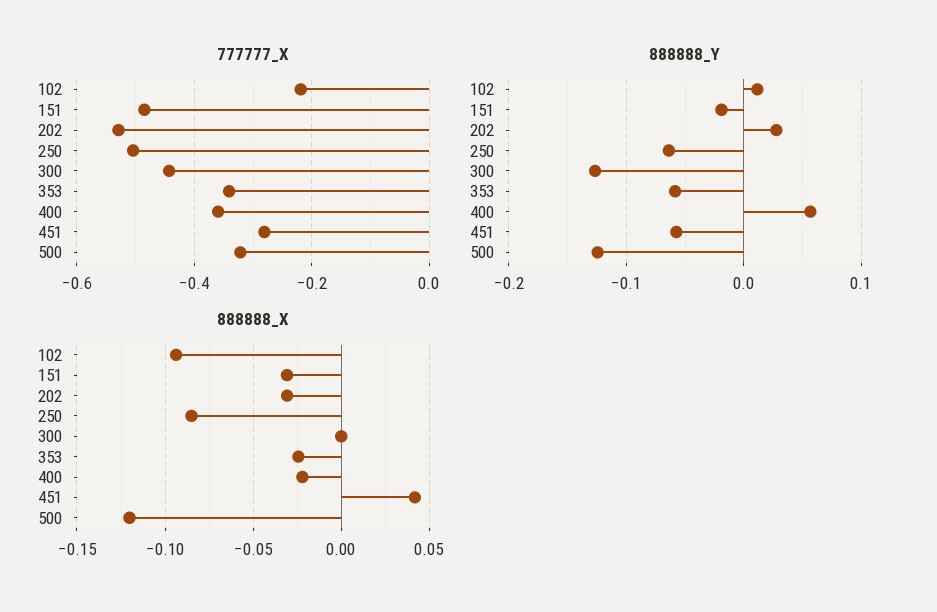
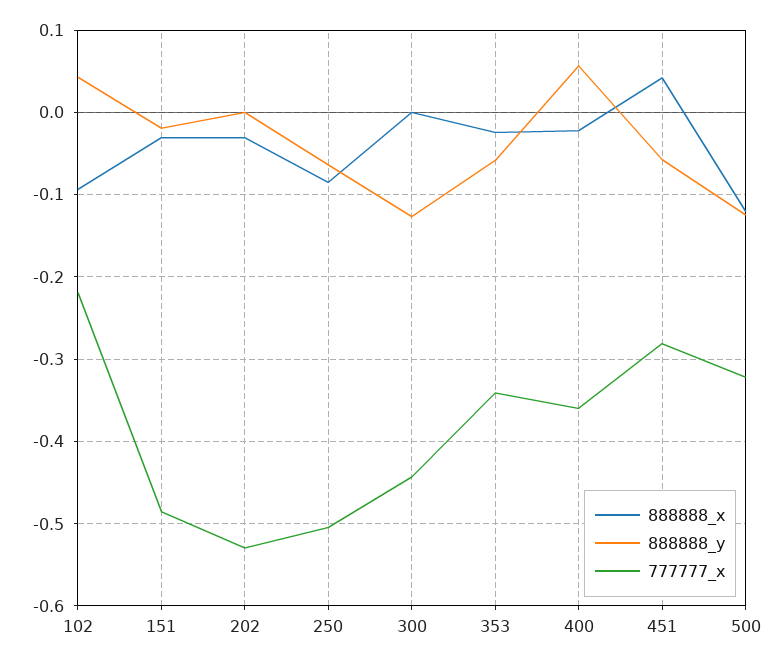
  {
    "777777_X": {
      "102": -0.22,
      "151": -0.49,
      "202": -0.53,
      "250": -0.5,
      "300": -0.44,
      "353": -0.34,
      "400": -0.36,
      "451": -0.28,
      "500": -0.32
    },
    "888888_Y": {
-     "102": 0.01,
+     "102": 0.04,
      "151": -0.02,
-     "202": 0.03,
+     "202": 0,
      "250": -0.06,
      "300": -0.13,
      "353": -0.06,
      "400": 0.06,
      "451": -0.06,
      "500": -0.12
    },
    "888888_X": {
      "102": -0.095,
      "151": -0.03,
      "202": -0.03,
      "250": -0.085,
      "300": 0,
      "353": -0.025,
      "400": -0.02,
      "451": 0.04,
      "500": -0.12
    }
  }

